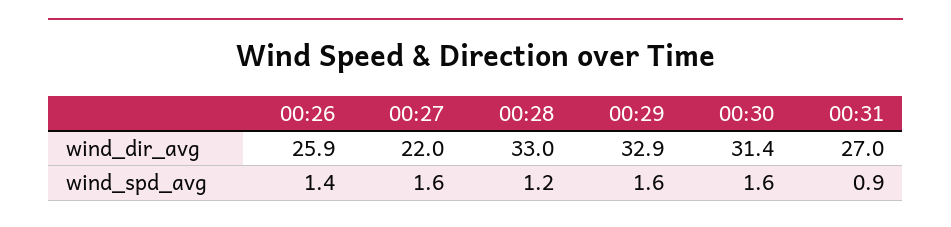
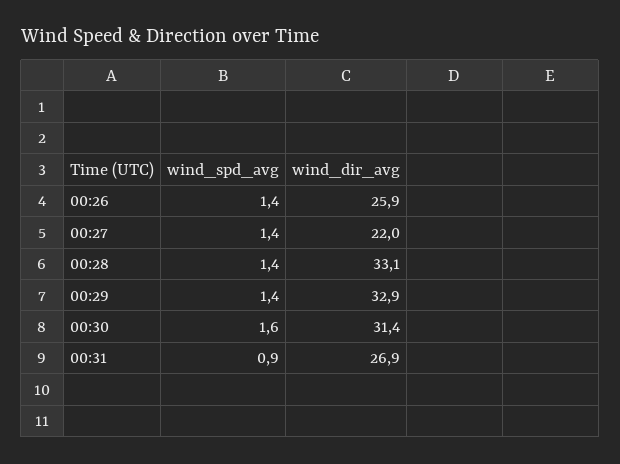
  {
    "00:26": {
      "wind_dir_avg": 25.9,
      "wind_spd_avg": 1.4
    },
    "00:27": {
      "wind_dir_avg": 22,
-     "wind_spd_avg": 1.6
+     "wind_spd_avg": 1.4
    },
    "00:28": {
-     "wind_dir_avg": 33,
+     "wind_dir_avg": 33.1,
-     "wind_spd_avg": 1.2
+     "wind_spd_avg": 1.4
    },
    "00:29": {
      "wind_dir_avg": 32.9,
-     "wind_spd_avg": 1.6
+     "wind_spd_avg": 1.4
    },
    "00:30": {
      "wind_dir_avg": 31.4,
      "wind_spd_avg": 1.6
    },
    "00:31": {
-     "wind_dir_avg": 27,
+     "wind_dir_avg": 26.9,
      "wind_spd_avg": 0.9
    }
  }

